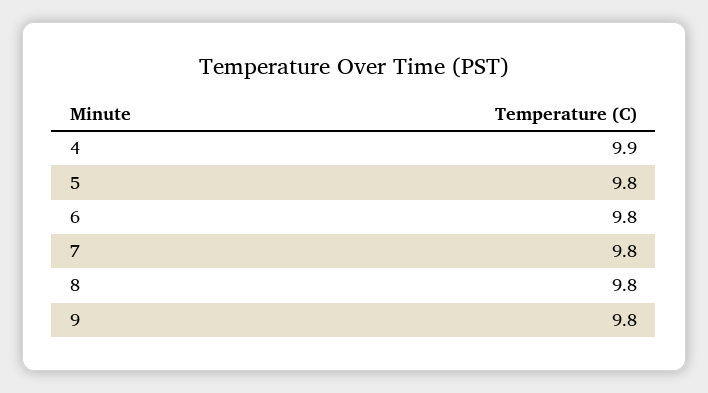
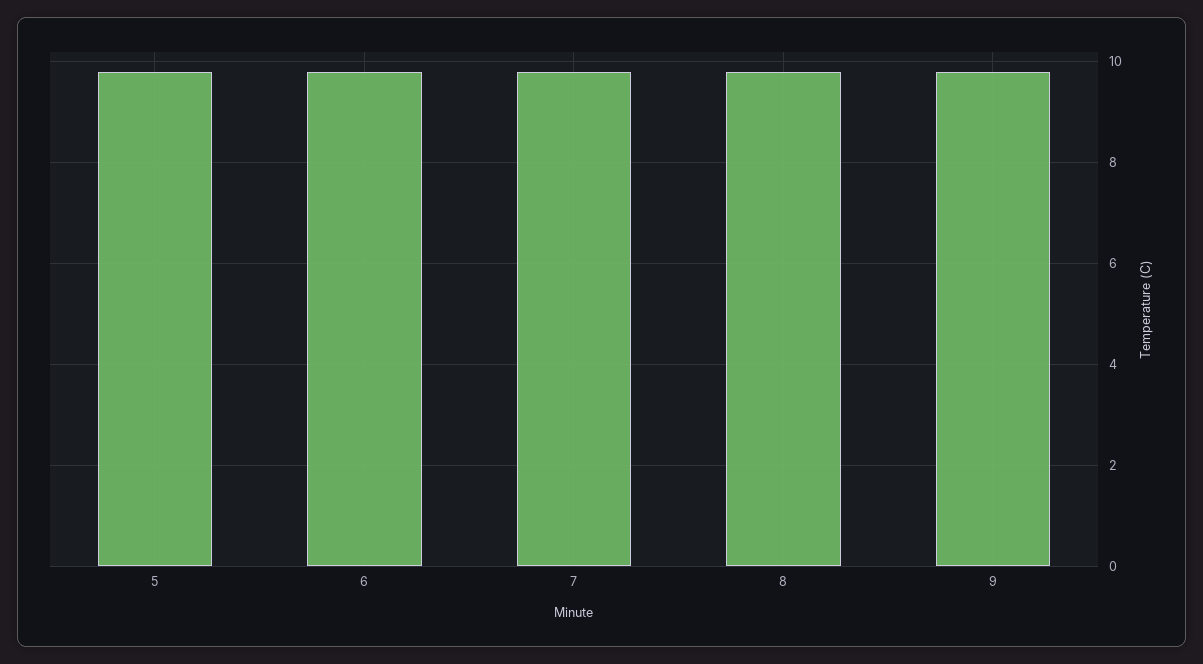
  {
-   "4": 9.9,
    "5": 9.8,
    "6": 9.8,
    "7": 9.8,
    "8": 9.8,
    "9": 9.8
  }

